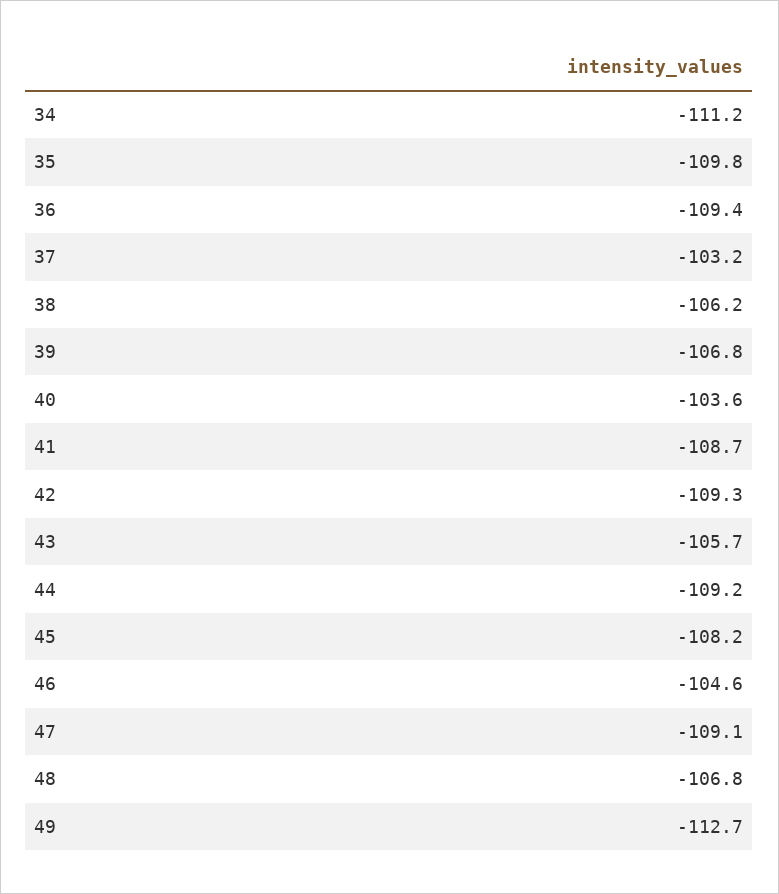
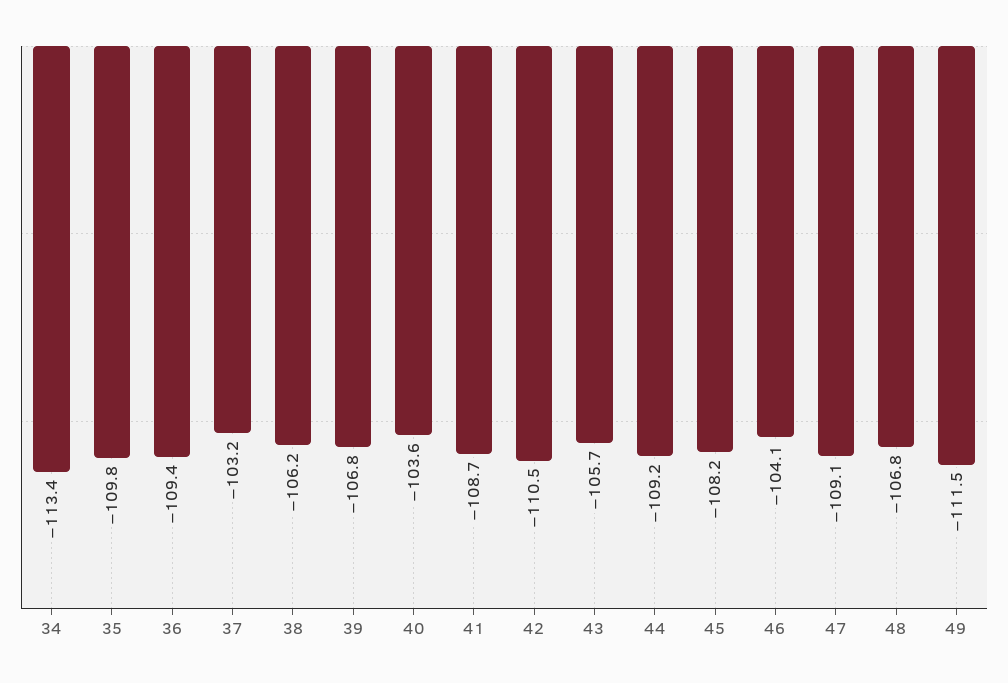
  {
-   "34": -111.2,
+   "34": -113.4,
    "35": -109.8,
    "36": -109.4,
    "37": -103.2,
    "38": -106.2,
    "39": -106.8,
    "40": -103.6,
    "41": -108.7,
-   "42": -109.3,
+   "42": -110.5,
    "43": -105.7,
    "44": -109.2,
    "45": -108.2,
-   "46": -104.6,
+   "46": -104.1,
    "47": -109.1,
    "48": -106.8,
-   "49": -112.7
+   "49": -111.5
  }

